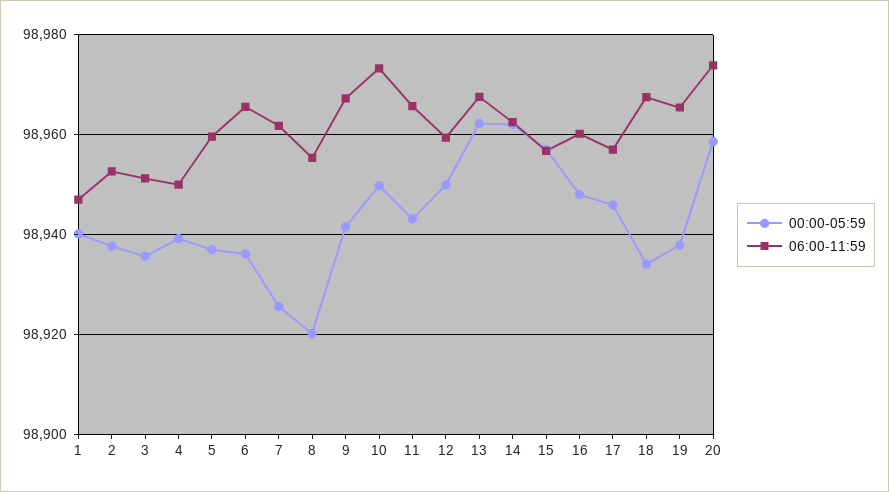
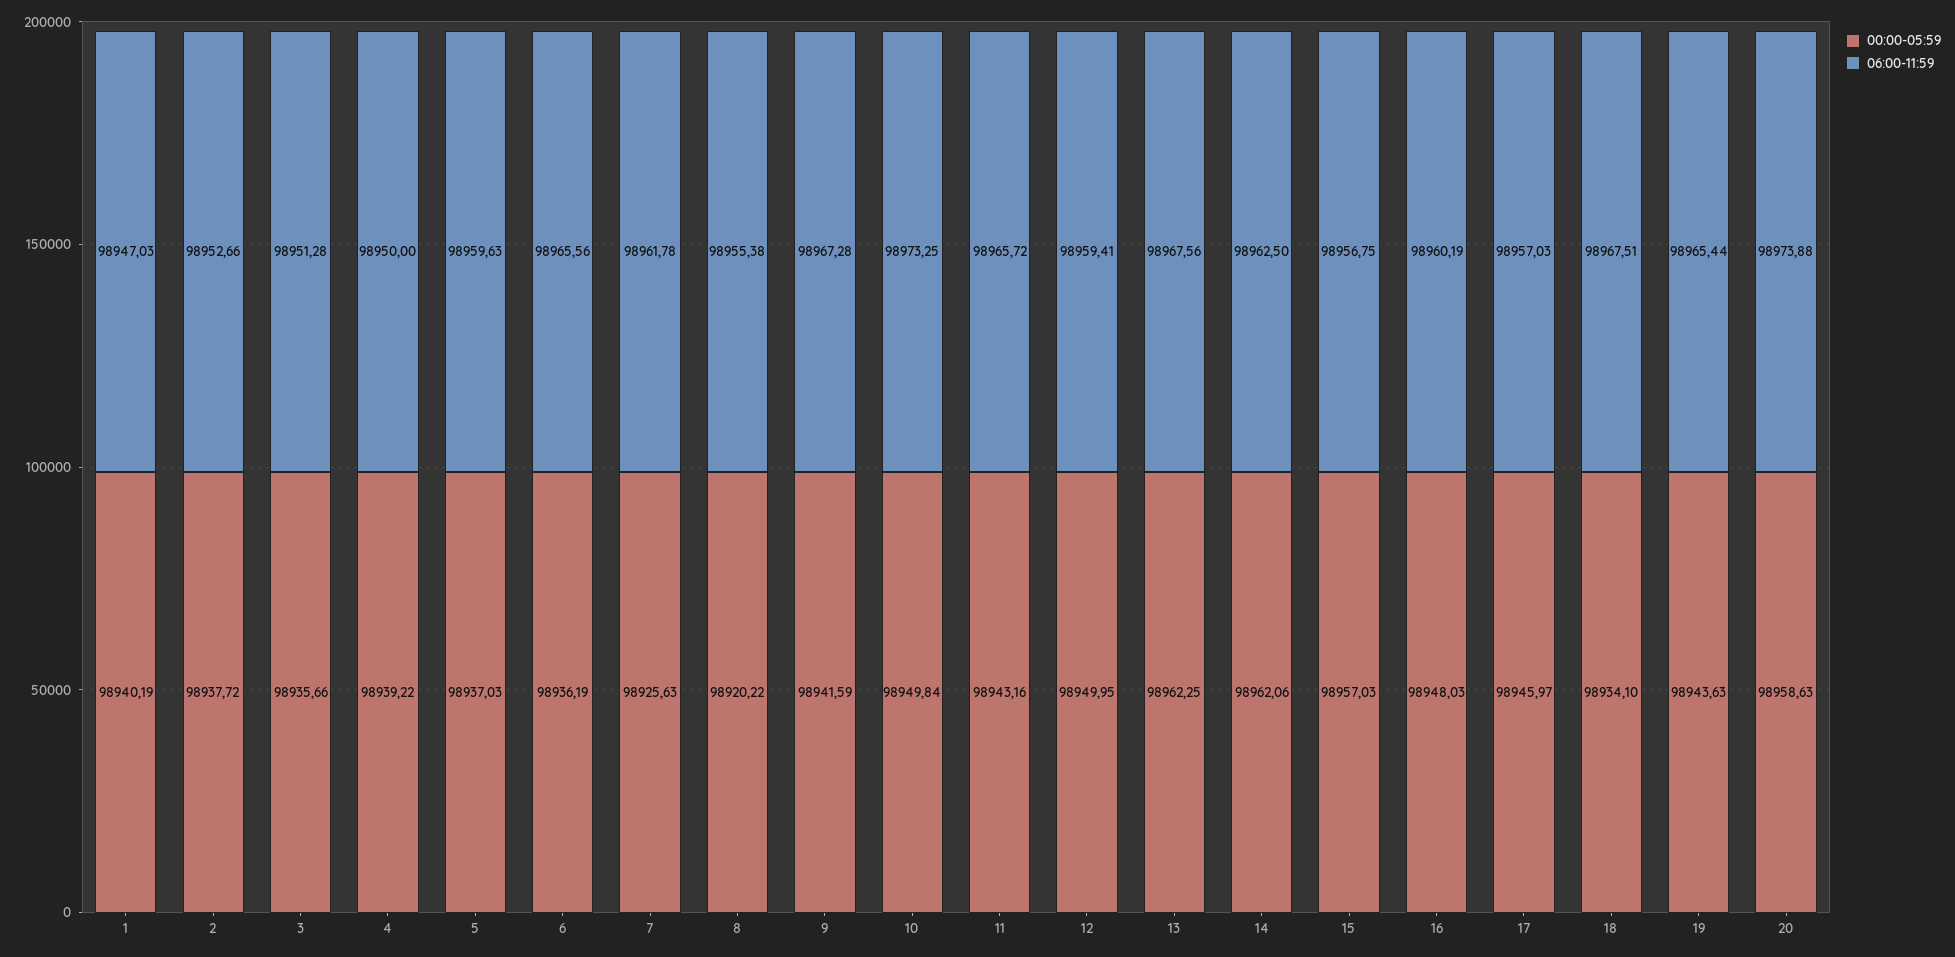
  {
    "00:00-05:59": {
      "1": 98940.19,
      "2": 98937.72,
      "3": 98935.66,
      "4": 98939.22,
      "5": 98937.03,
      "6": 98936.19,
      "7": 98925.63,
      "8": 98920.22,
      "9": 98941.59,
      "10": 98949.84,
      "11": 98943.16,
      "12": 98949.95,
      "13": 98962.25,
      "14": 98962.06,
      "15": 98957.03,
      "16": 98948.03,
      "17": 98945.97,
      "18": 98934.1,
-     "19": 98938,
+     "19": 98943.63,
      "20": 98958.63
    },
    "06:00-11:59": {
      "1": 98947.03,
      "2": 98952.66,
      "3": 98951.28,
      "4": 98950,
      "5": 98959.63,
      "6": 98965.56,
      "7": 98961.78,
      "8": 98955.38,
      "9": 98967.28,
      "10": 98973.25,
      "11": 98965.72,
      "12": 98959.41,
      "13": 98967.56,
      "14": 98962.5,
      "15": 98956.75,
      "16": 98960.19,
      "17": 98957.03,
      "18": 98967.51,
      "19": 98965.44,
      "20": 98973.88
    }
  }

